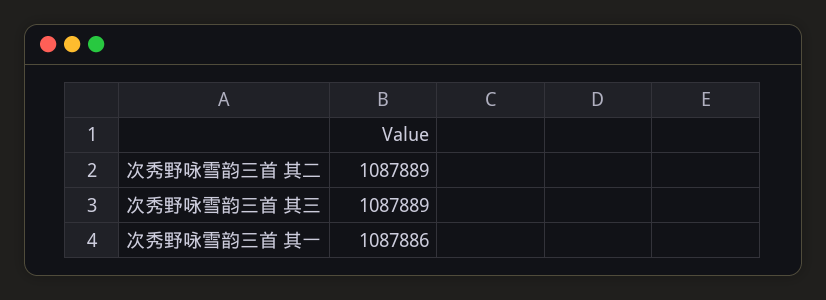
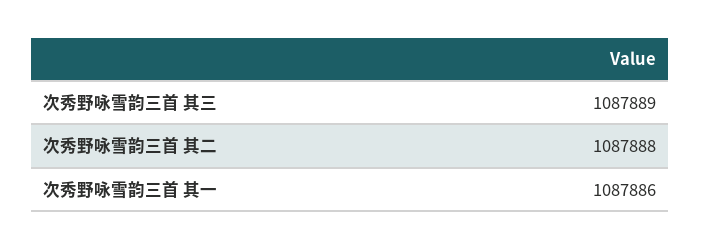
  {
-   "次秀野咏雪韵三首 其二": 1087889,
+   "次秀野咏雪韵三首 其二": 1087888,
    "次秀野咏雪韵三首 其三": 1087889,
    "次秀野咏雪韵三首 其一": 1087886
  }

